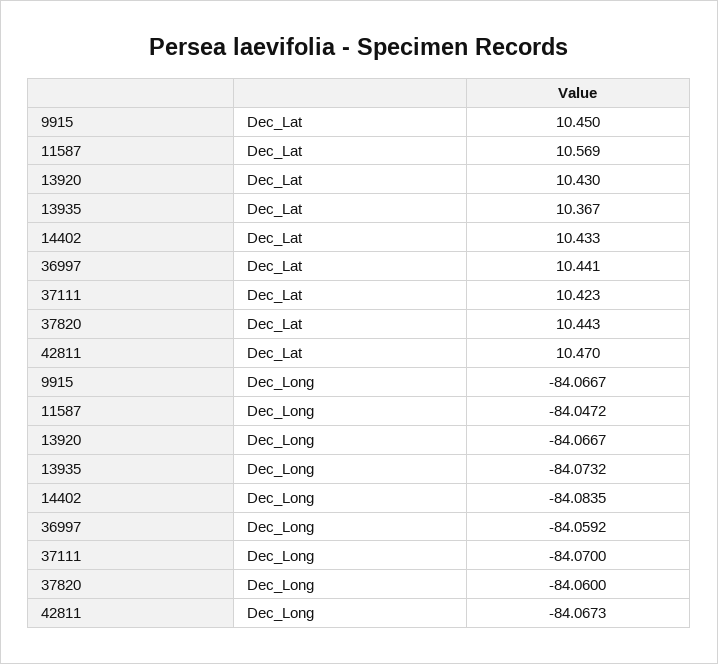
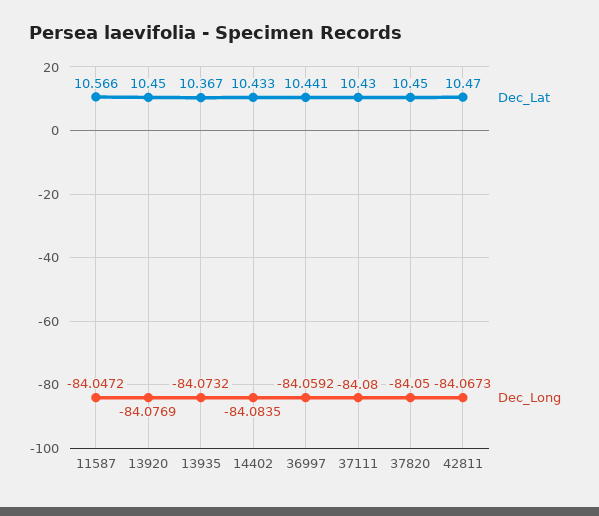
  {
    "Dec_Lat": {
-     "9915": 10.45,
-     "11587": 10.569,
+     "11587": 10.566,
-     "13920": 10.43,
+     "13920": 10.45,
      "13935": 10.367,
      "14402": 10.433,
      "36997": 10.441,
-     "37111": 10.423,
+     "37111": 10.43,
-     "37820": 10.443,
+     "37820": 10.45,
      "42811": 10.47
    },
    "Dec_Long": {
-     "9915": -84.0667,
      "11587": -84.0472,
-     "13920": -84.0667,
+     "13920": -84.0769,
      "13935": -84.0732,
      "14402": -84.0835,
      "36997": -84.0592,
-     "37111": -84.07,
+     "37111": -84.08,
-     "37820": -84.06,
+     "37820": -84.05,
      "42811": -84.0673
    }
  }

